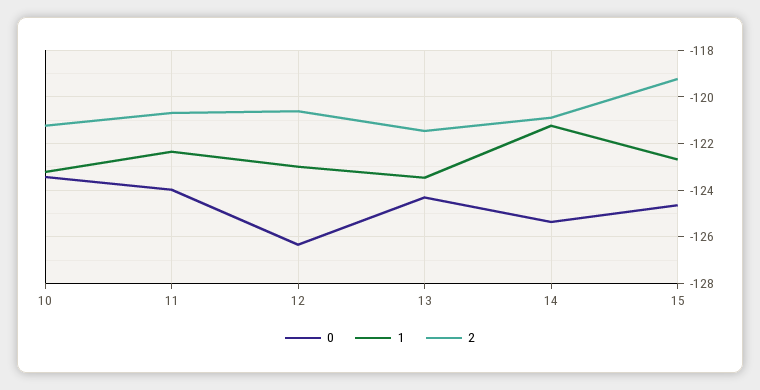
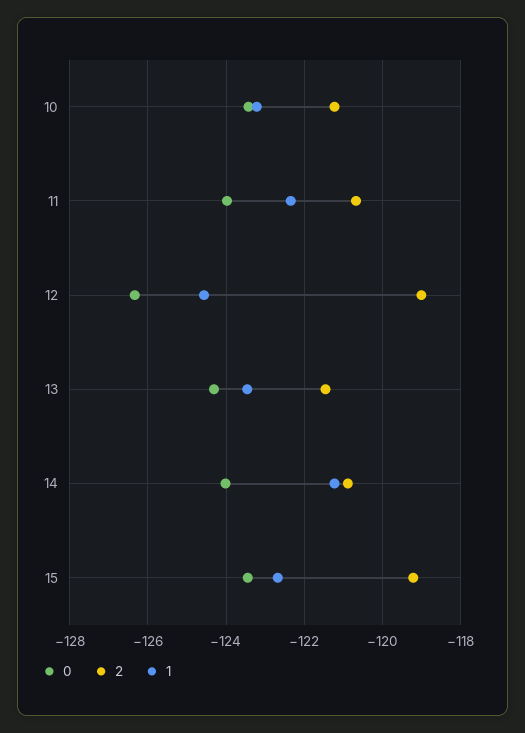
  {
    "0": {
      "10": -123.4,
      "11": -124,
      "12": -126.4,
      "13": -124.4,
-     "14": -125.5,
+     "14": -124,
-     "15": -124.5
+     "15": -123.4
    },
    "1": {
      "10": -123.2,
      "11": -122.4,
-     "12": -123,
+     "12": -124.6,
      "13": -123.4,
      "14": -121.2,
      "15": -122.6
    },
    "2": {
      "10": -121.2,
      "11": -120.6,
-     "12": -120.5,
+     "12": -119,
      "13": -121.4,
      "14": -120.8,
      "15": -119.2
    }
  }

